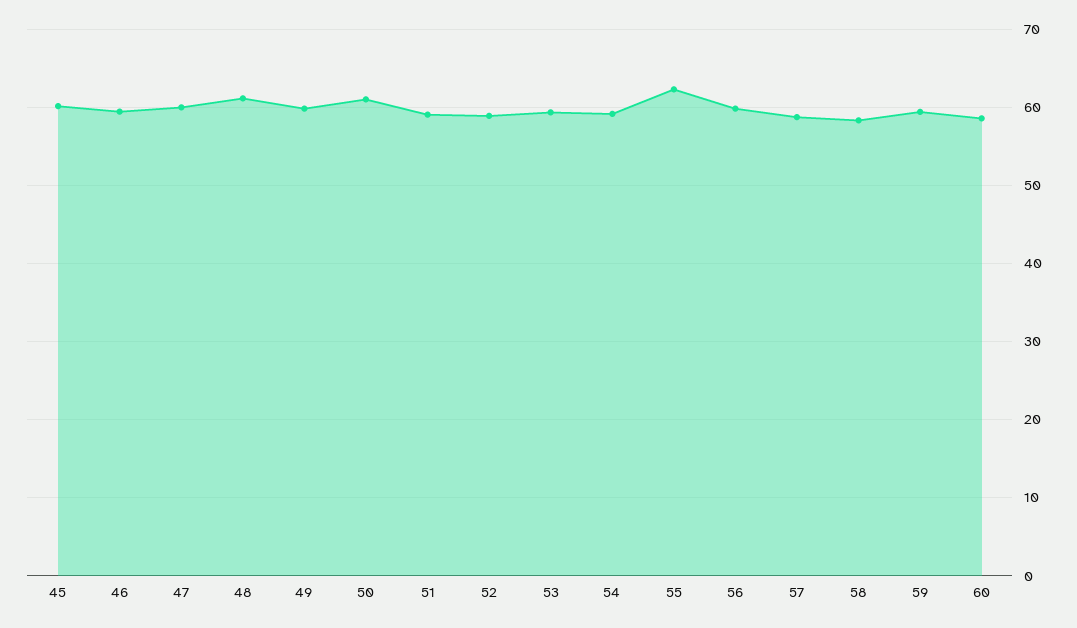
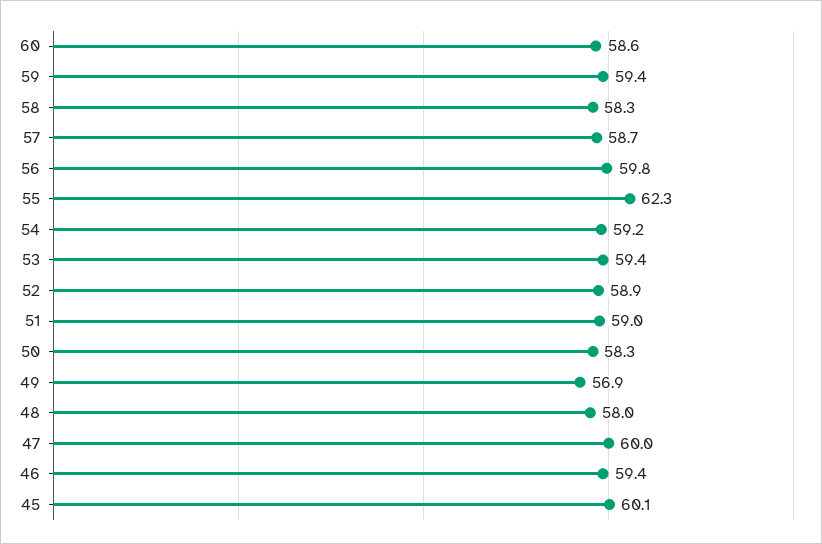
  {
    "45": 60.1,
    "46": 59.4,
    "47": 60,
-   "48": 61,
+   "48": 58,
-   "49": 60,
+   "49": 56.9,
-   "50": 61,
+   "50": 58.3,
    "51": 59,
    "52": 58.9,
    "53": 59.4,
    "54": 59.2,
    "55": 62.3,
    "56": 59.8,
    "57": 58.7,
    "58": 58.3,
    "59": 59.4,
    "60": 58.6
  }

